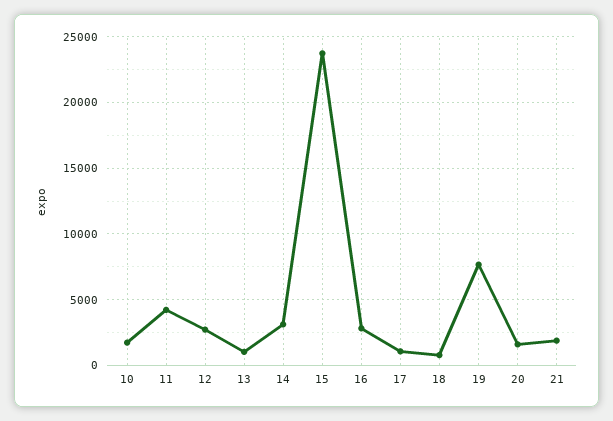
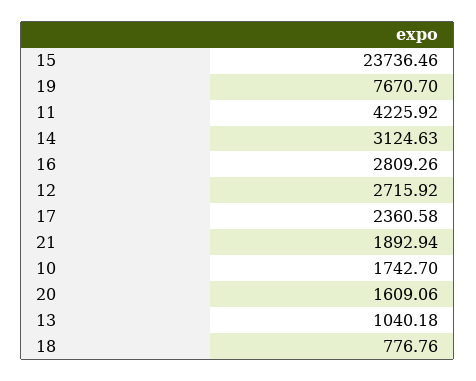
  {
    "10": 1742.7,
    "11": 4225.92,
    "12": 2715.92,
    "13": 1040.18,
    "14": 3124.63,
    "15": 23736.46,
    "16": 2809.26,
-   "17": 1000,
+   "17": 2360.58,
    "18": 776.76,
    "19": 7670.7,
    "20": 1609.06,
    "21": 1892.94
  }

